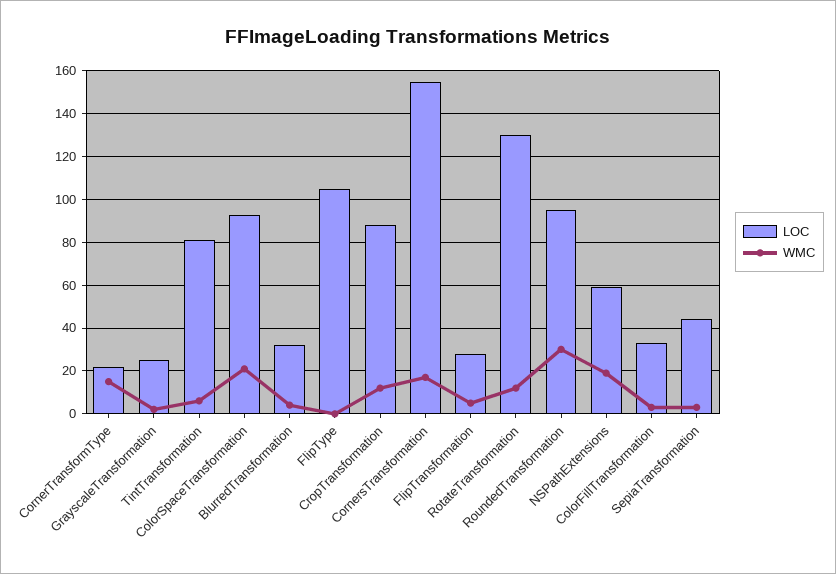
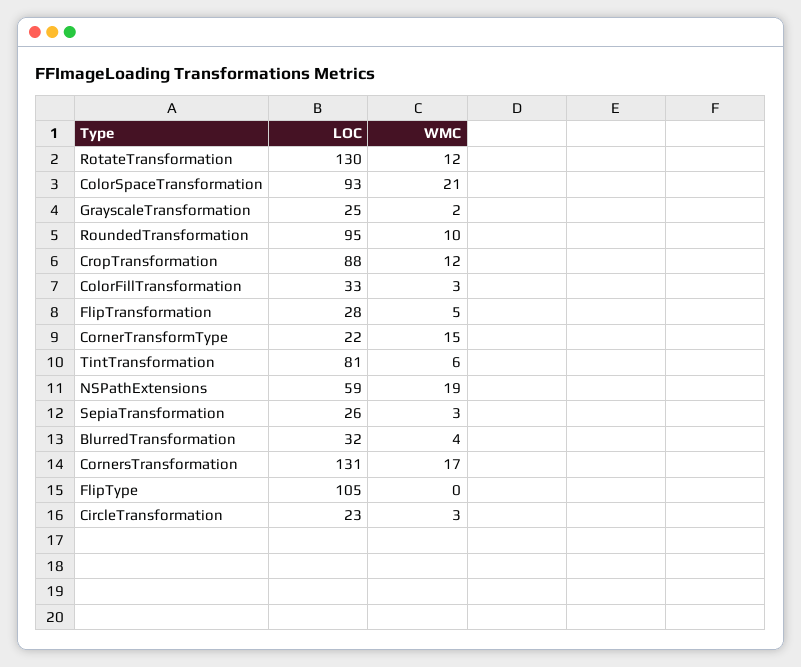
  {
    "LOC": {
      "CornerTransformType": 22,
      "GrayscaleTransformation": 25,
      "TintTransformation": 81,
      "ColorSpaceTransformation": 93,
      "BlurredTransformation": 32,
      "FlipType": 105,
      "CropTransformation": 88,
-     "CornersTransformation": 155,
+     "CornersTransformation": 131,
      "FlipTransformation": 28,
      "RotateTransformation": 130,
      "RoundedTransformation": 95,
      "NSPathExtensions": 59,
      "ColorFillTransformation": 33,
-     "SepiaTransformation": 45
+     "SepiaTransformation": 26,
+     "CircleTransformation": 23
    },
    "WMC": {
      "CornerTransformType": 15,
      "GrayscaleTransformation": 2,
      "TintTransformation": 6,
      "ColorSpaceTransformation": 21,
      "BlurredTransformation": 4,
      "FlipType": 0,
      "CropTransformation": 12,
      "CornersTransformation": 17,
      "FlipTransformation": 5,
      "RotateTransformation": 12,
-     "RoundedTransformation": 30,
+     "RoundedTransformation": 10,
      "NSPathExtensions": 19,
      "ColorFillTransformation": 3,
-     "SepiaTransformation": 3
+     "SepiaTransformation": 3,
+     "CircleTransformation": 3
    }
  }

